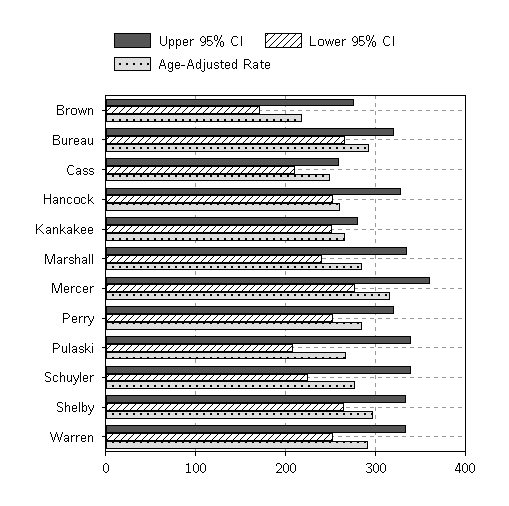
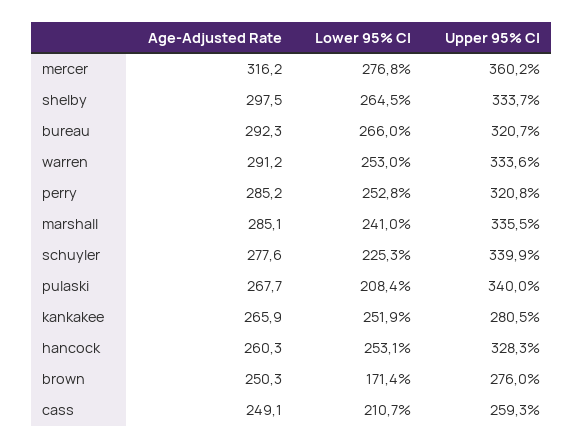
  {
    "Upper 95% CI": {
      "Brown": 276,
      "Bureau": 320.7,
      "Cass": 259.3,
      "Hancock": 328.3,
      "Kankakee": 280.5,
      "Marshall": 335.5,
      "Mercer": 360.2,
      "Perry": 320.8,
      "Pulaski": 340,
      "Schuyler": 339.9,
      "Shelby": 333.7,
      "Warren": 333.6
    },
    "Lower 95% CI": {
      "Brown": 171.4,
      "Bureau": 266,
      "Cass": 210.7,
      "Hancock": 253.1,
      "Kankakee": 251.9,
      "Marshall": 241,
      "Mercer": 276.8,
      "Perry": 252.8,
      "Pulaski": 208.4,
      "Schuyler": 225.3,
      "Shelby": 264.5,
      "Warren": 253
    },
    "Age-Adjusted Rate": {
-     "Brown": 220,
+     "Brown": 250.3,
      "Bureau": 292.3,
      "Cass": 249.1,
      "Hancock": 260.3,
      "Kankakee": 265.9,
      "Marshall": 285.1,
      "Mercer": 316.2,
      "Perry": 285.2,
      "Pulaski": 267.7,
      "Schuyler": 277.6,
      "Shelby": 297.5,
      "Warren": 291.2
    }
  }

